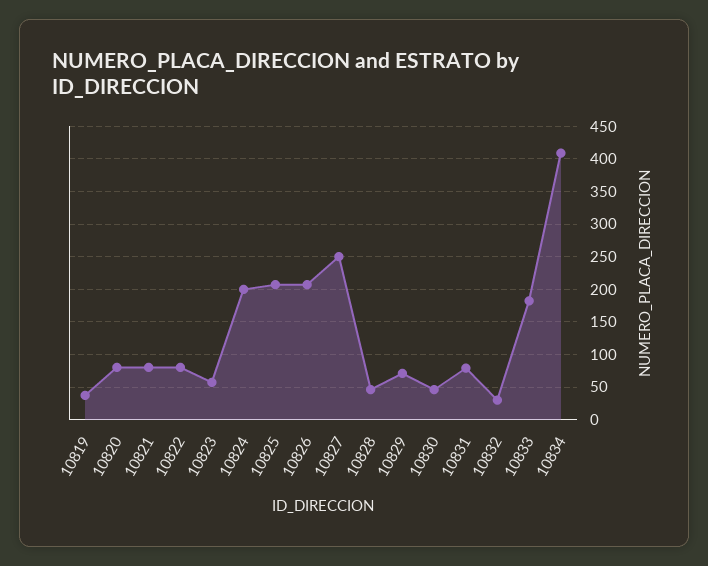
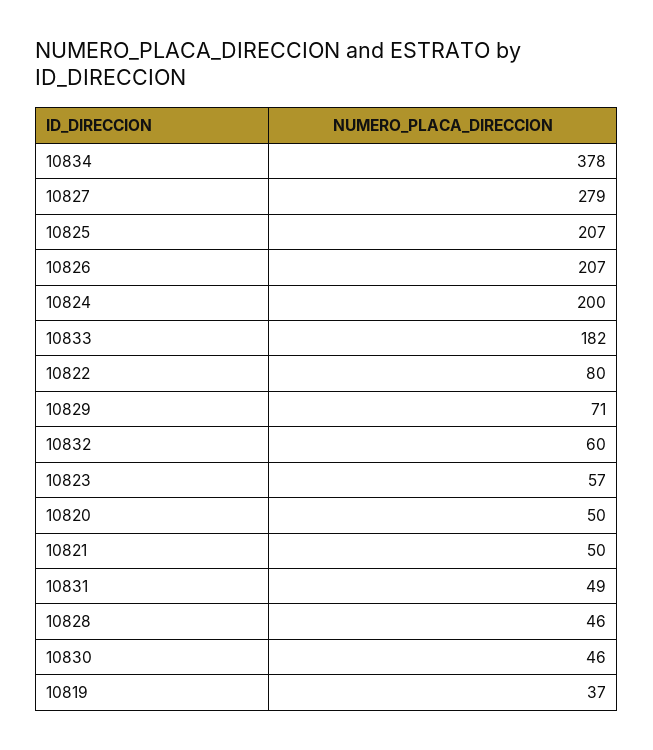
  {
    "10819": 37,
-   "10820": 80,
+   "10820": 50,
-   "10821": 80,
+   "10821": 50,
    "10822": 80,
    "10823": 57,
    "10824": 200,
    "10825": 207,
    "10826": 207,
-   "10827": 250,
+   "10827": 279,
    "10828": 46,
    "10829": 71,
    "10830": 46,
-   "10831": 80,
+   "10831": 49,
-   "10832": 30,
+   "10832": 60,
    "10833": 182,
-   "10834": 410
+   "10834": 378
  }

